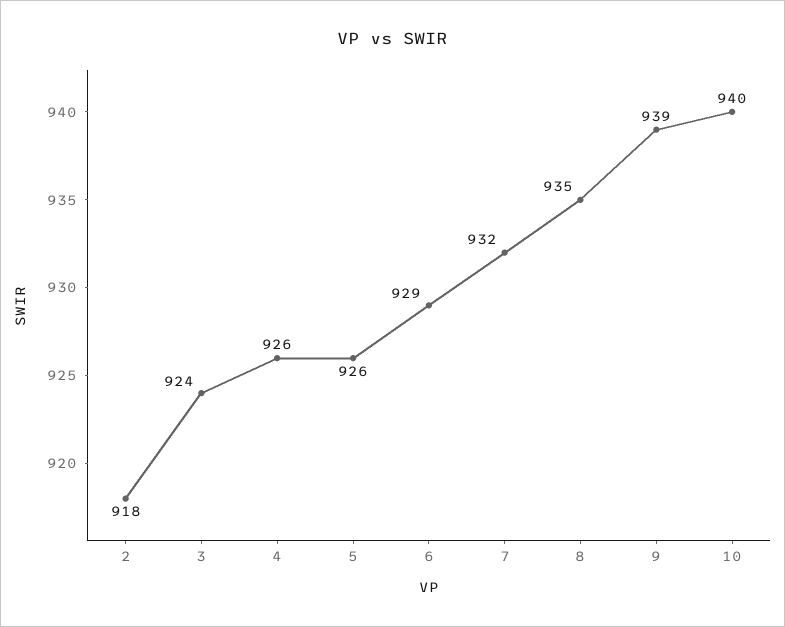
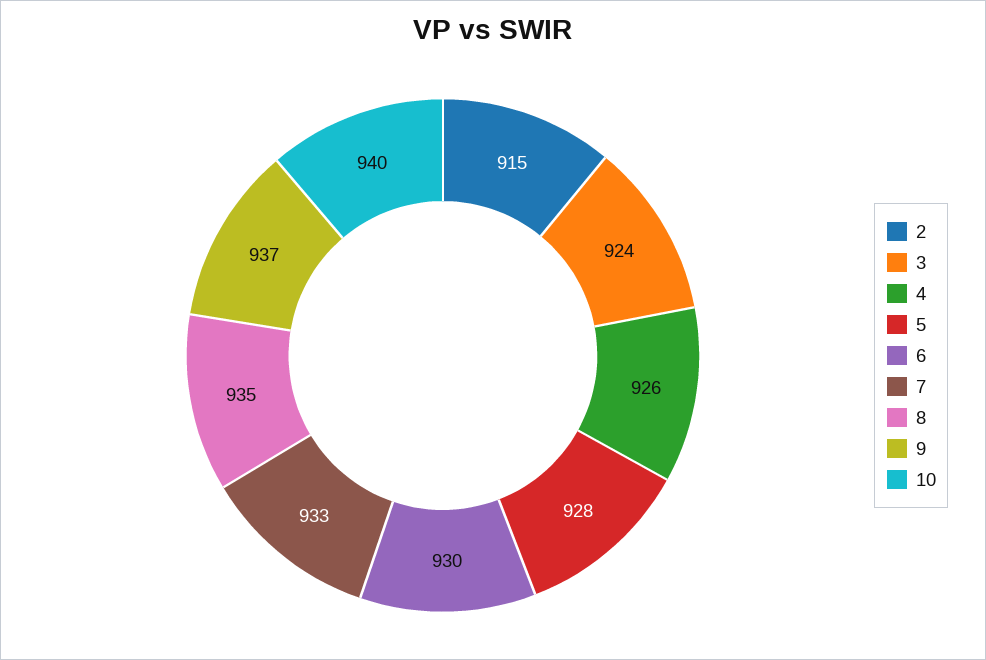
  {
-   "2": 918,
+   "2": 915,
    "3": 924,
    "4": 926,
-   "5": 926,
+   "5": 928,
-   "6": 929,
+   "6": 930,
-   "7": 932,
+   "7": 933,
    "8": 935,
-   "9": 939,
+   "9": 937,
    "10": 940
  }

